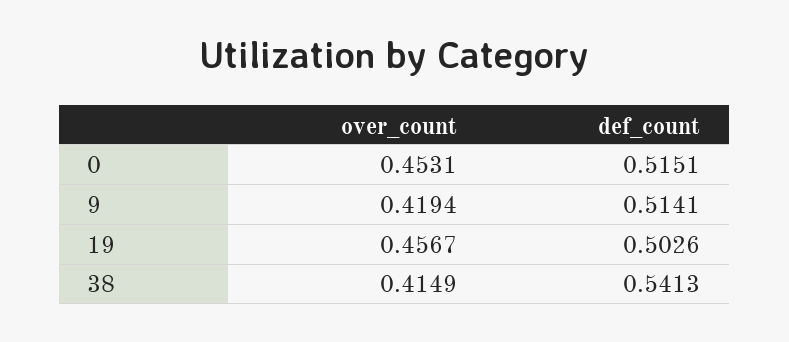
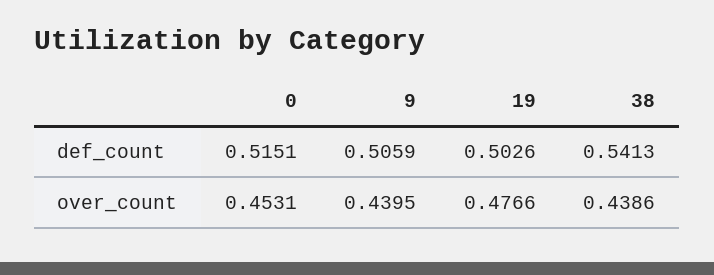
  {
    "over_count": {
      "0": 0.4531,
-     "9": 0.4194,
+     "9": 0.4395,
-     "19": 0.4567,
+     "19": 0.4766,
-     "38": 0.4149
+     "38": 0.4386
    },
    "def_count": {
      "0": 0.5151,
-     "9": 0.5141,
+     "9": 0.5059,
      "19": 0.5026,
      "38": 0.5413
    }
  }

